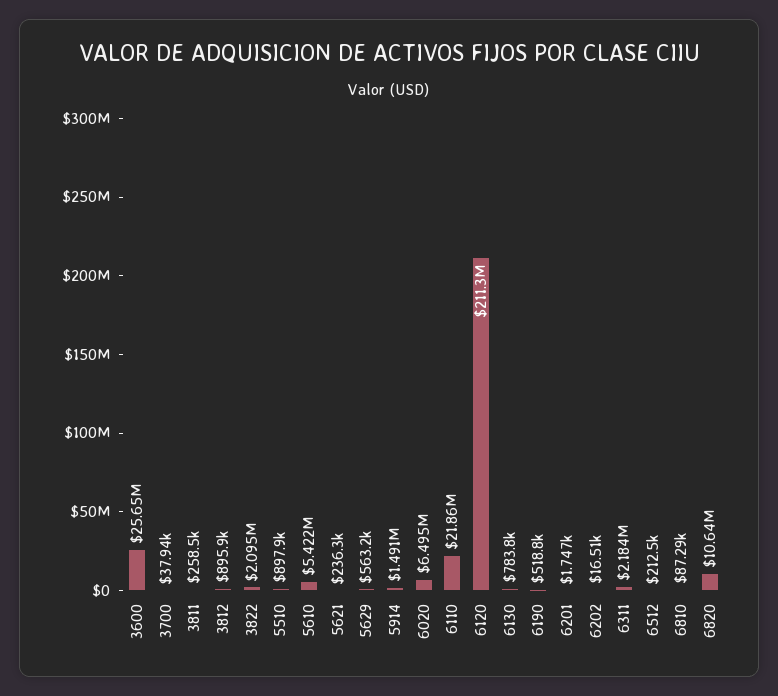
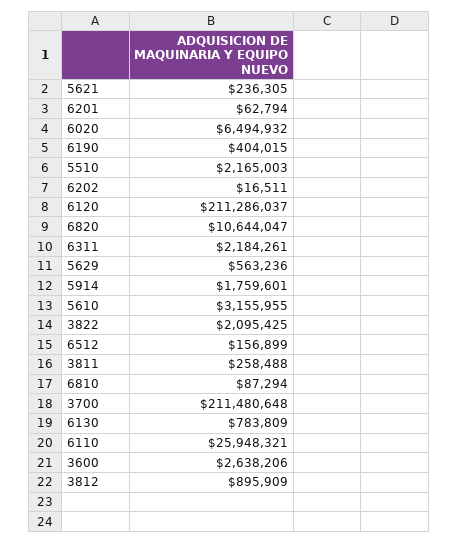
  {
-   "3600": 25650000,
+   "3600": 2638206,
-   "3700": 37940,
+   "3700": 211480648,
    "3811": 258488,
    "3812": 895909,
    "3822": 2095425,
-   "5510": 897900,
+   "5510": 2165003,
-   "5610": 5422000,
+   "5610": 3155955,
    "5621": 236305,
    "5629": 563236,
-   "5914": 1491000,
+   "5914": 1759601,
    "6020": 6494932,
-   "6110": 21860000,
+   "6110": 25948321,
    "6120": 211286037,
    "6130": 783809,
-   "6190": 518800,
+   "6190": 404015,
-   "6201": 1747,
+   "6201": 62794,
    "6202": 16511,
    "6311": 2184261,
-   "6512": 212500,
+   "6512": 156899,
    "6810": 87294,
    "6820": 10644047
  }

